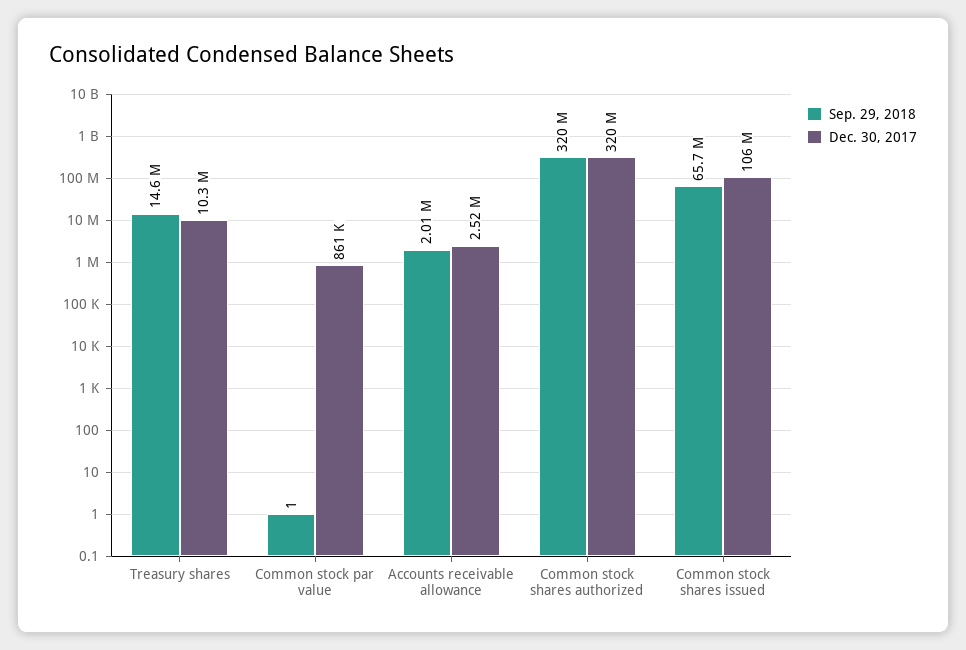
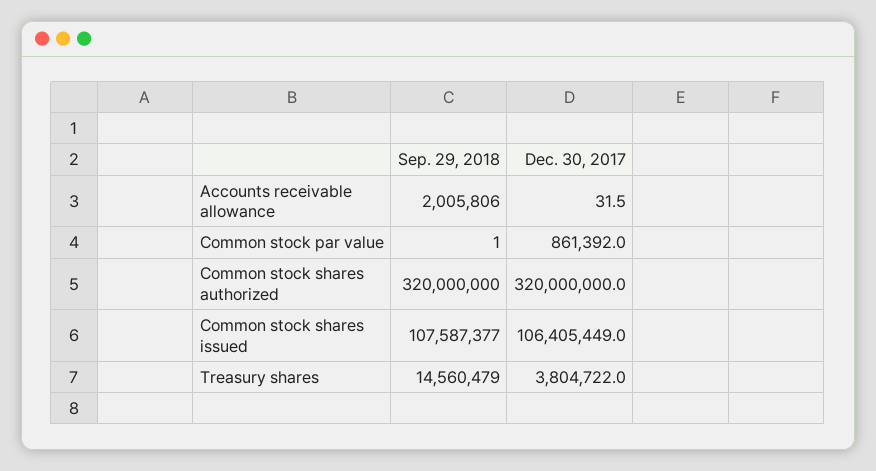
  {
    "Sep. 29, 2018": {
      "Treasury shares": 14560479,
      "Common stock par value": 1,
      "Accounts receivable allowance": 2005806,
      "Common stock shares authorized": 320000000,
-     "Common stock shares issued": 65700000
+     "Common stock shares issued": 107587377
    },
    "Dec. 30, 2017": {
-     "Treasury shares": 10300000,
+     "Treasury shares": 3804722,
      "Common stock par value": 861392,
-     "Accounts receivable allowance": 2520000,
+     "Accounts receivable allowance": 31.5,
      "Common stock shares authorized": 320000000,
      "Common stock shares issued": 106405449
    }
  }

